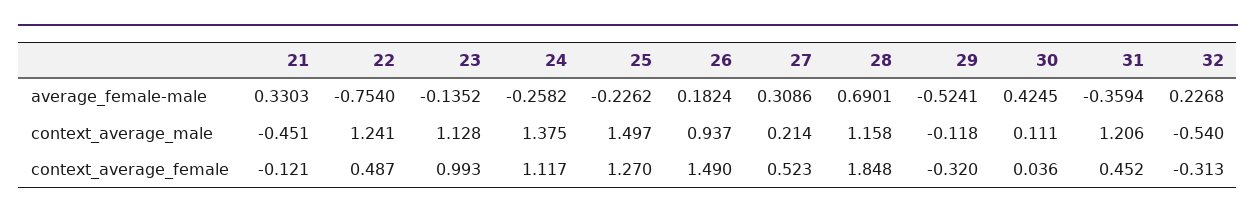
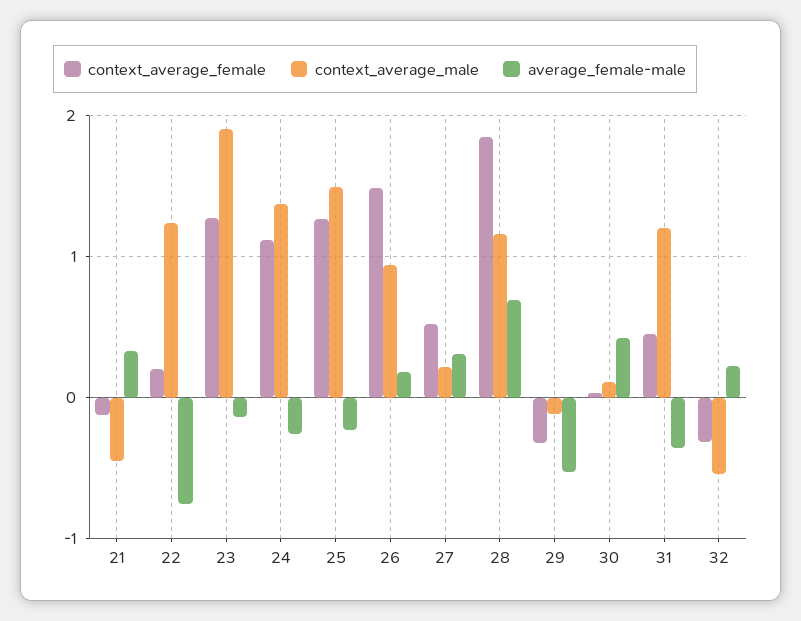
  {
    "average_female-male": {
      "21": 0.3303,
      "22": -0.754,
      "23": -0.1352,
      "24": -0.2582,
      "25": -0.2262,
      "26": 0.1824,
      "27": 0.3086,
      "28": 0.6901,
      "29": -0.5241,
      "30": 0.4245,
      "31": -0.3594,
      "32": 0.2268
    },
    "context_average_male": {
      "21": -0.451,
      "22": 1.241,
-     "23": 1.128,
+     "23": 1.9,
      "24": 1.375,
      "25": 1.497,
      "26": 0.937,
      "27": 0.214,
      "28": 1.158,
      "29": -0.118,
      "30": 0.111,
      "31": 1.206,
      "32": -0.54
    },
    "context_average_female": {
      "21": -0.121,
-     "22": 0.487,
+     "22": 0.2,
-     "23": 0.993,
+     "23": 1.3,
      "24": 1.117,
      "25": 1.27,
      "26": 1.49,
      "27": 0.523,
      "28": 1.848,
      "29": -0.32,
      "30": 0.036,
      "31": 0.452,
      "32": -0.313
    }
  }

